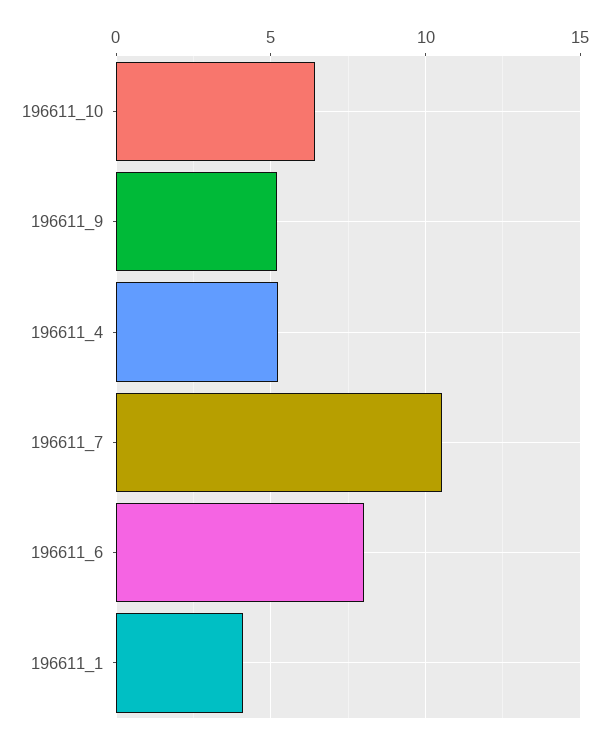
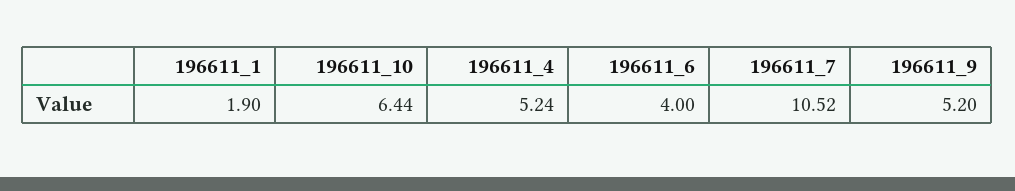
  {
    "196611_10": 6.44,
    "196611_9": 5.2,
    "196611_4": 5.24,
    "196611_7": 10.52,
-   "196611_6": 8,
+   "196611_6": 4,
-   "196611_1": 4
+   "196611_1": 1.9
  }

